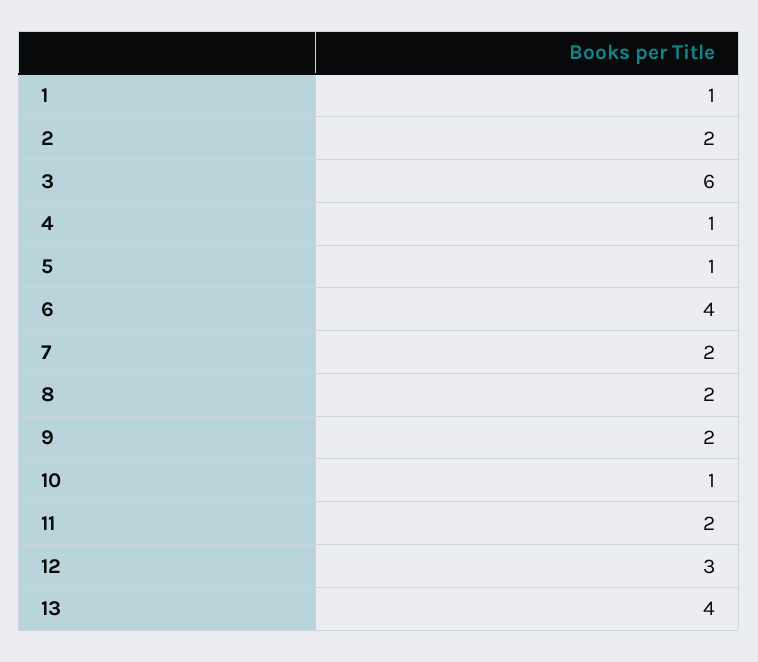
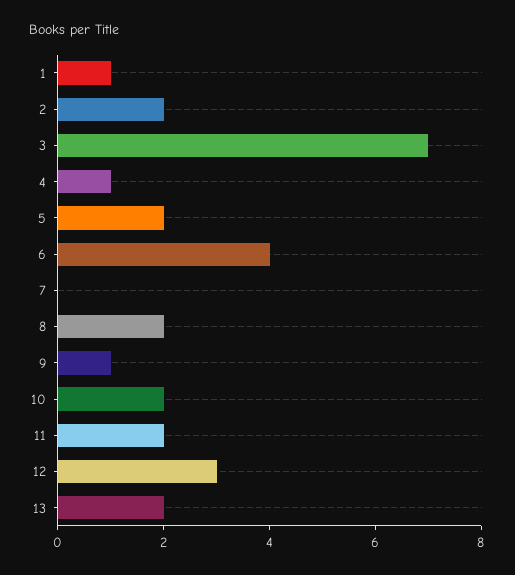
  {
    "1": 1,
    "2": 2,
-   "3": 6,
+   "3": 7,
    "4": 1,
-   "5": 1,
+   "5": 2,
    "6": 4,
-   "7": 2,
+   "7": 0,
    "8": 2,
-   "9": 2,
+   "9": 1,
-   "10": 1,
+   "10": 2,
    "11": 2,
    "12": 3,
-   "13": 4
+   "13": 2
  }

